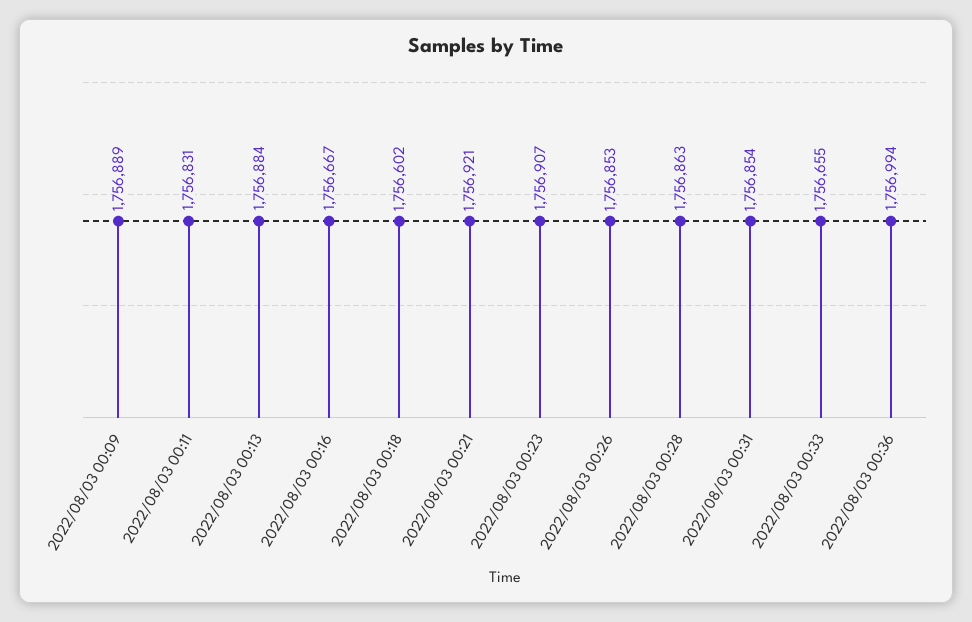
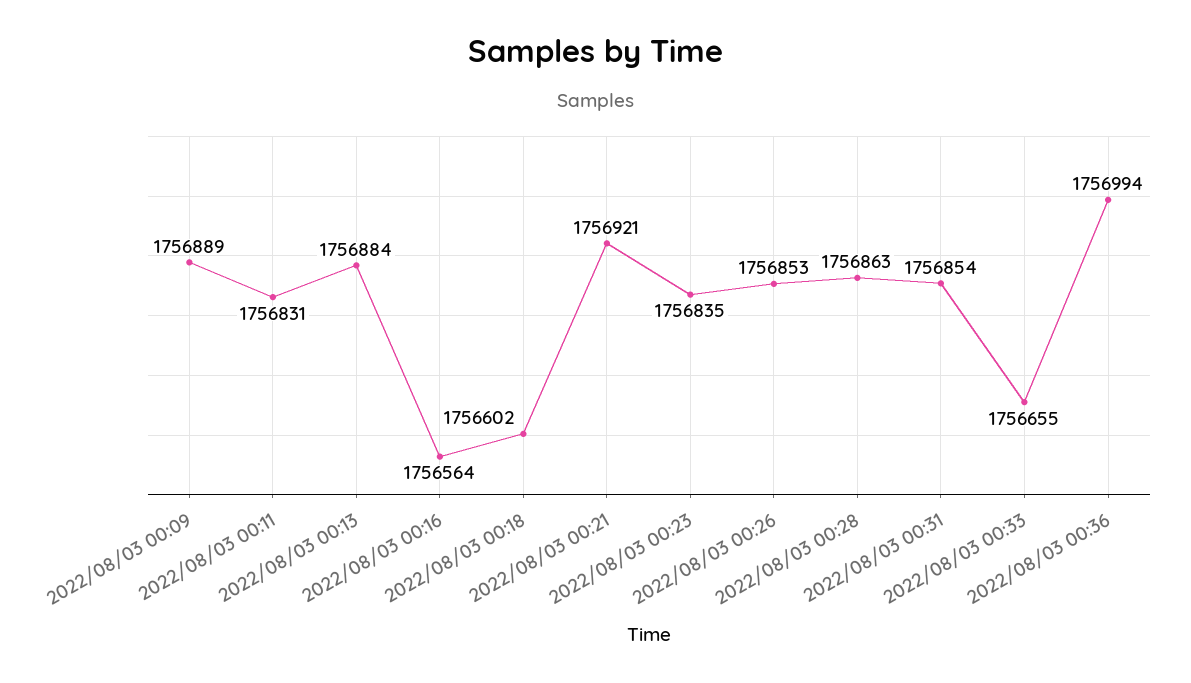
  {
    "2022/08/03 00:09": 1756889,
    "2022/08/03 00:11": 1756831,
    "2022/08/03 00:13": 1756884,
-   "2022/08/03 00:16": 1756667,
+   "2022/08/03 00:16": 1756564,
    "2022/08/03 00:18": 1756602,
    "2022/08/03 00:21": 1756921,
-   "2022/08/03 00:23": 1756907,
+   "2022/08/03 00:23": 1756835,
    "2022/08/03 00:26": 1756853,
    "2022/08/03 00:28": 1756863,
    "2022/08/03 00:31": 1756854,
    "2022/08/03 00:33": 1756655,
    "2022/08/03 00:36": 1756994
  }

